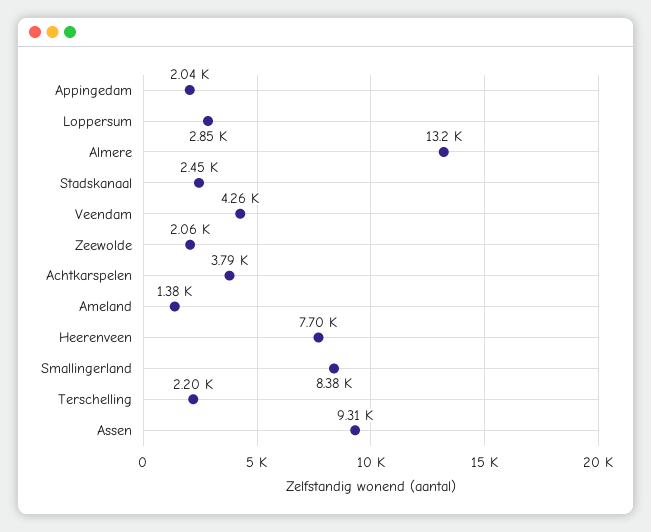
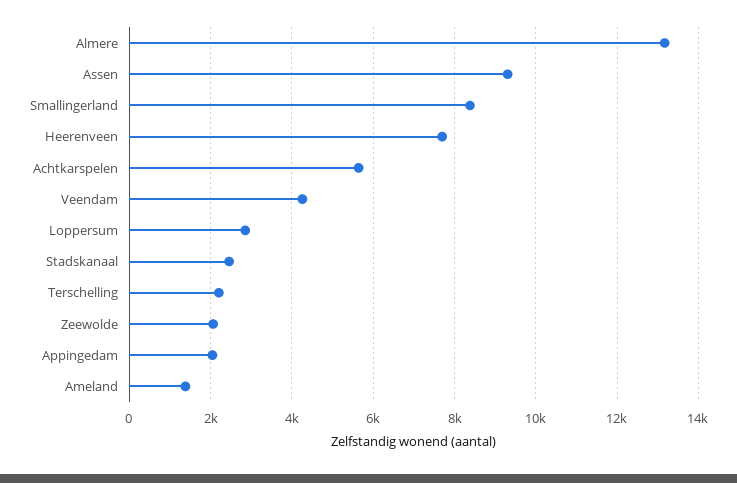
  {
    "Appingedam": 2040,
    "Loppersum": 2850,
    "Almere": 13200,
    "Stadskanaal": 2450,
    "Veendam": 4260,
    "Zeewolde": 2060,
-   "Achtkarspelen": 3790,
+   "Achtkarspelen": 5600,
    "Ameland": 1380,
    "Heerenveen": 7700,
    "Smallingerland": 8380,
    "Terschelling": 2200,
    "Assen": 9310
  }

